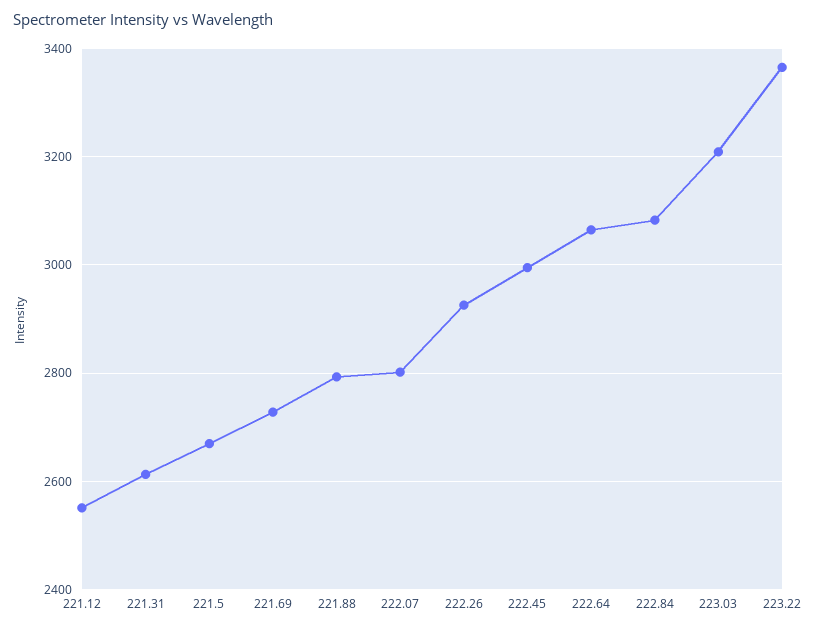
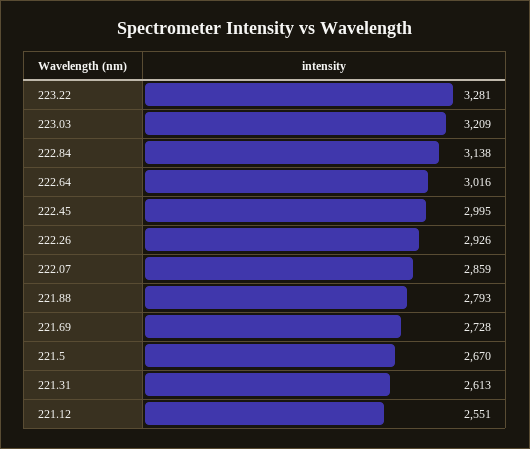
  {
    "221.12": 2551,
    "221.31": 2613,
    "221.5": 2670,
    "221.69": 2728,
    "221.88": 2793,
-   "222.07": 2800,
+   "222.07": 2859,
    "222.26": 2926,
    "222.45": 2995,
-   "222.64": 3060,
+   "222.64": 3016,
-   "222.84": 3080,
+   "222.84": 3138,
    "223.03": 3209,
-   "223.22": 3360
+   "223.22": 3281
  }

